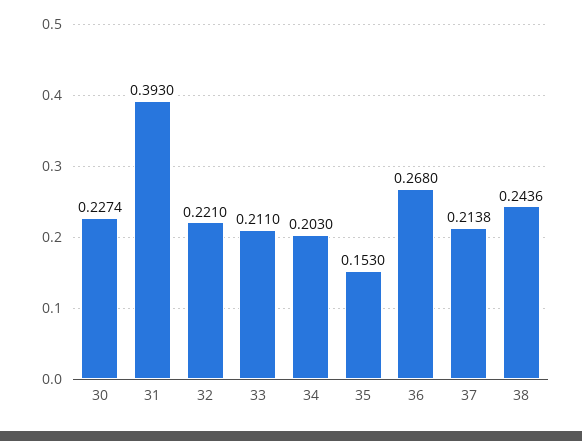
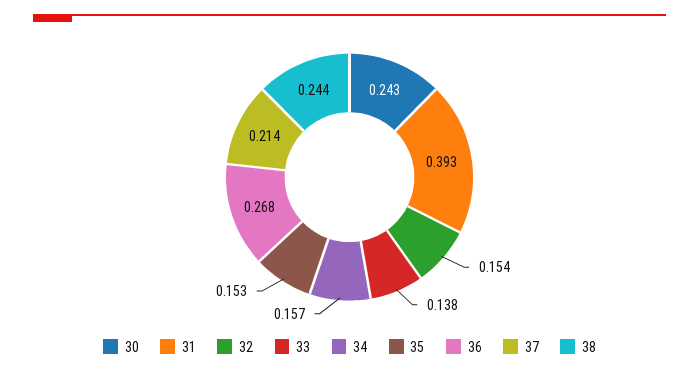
  {
-   "30": 0.2274,
+   "30": 0.243,
    "31": 0.393,
-   "32": 0.221,
+   "32": 0.154,
-   "33": 0.211,
+   "33": 0.138,
-   "34": 0.203,
+   "34": 0.157,
    "35": 0.153,
    "36": 0.268,
    "37": 0.2138,
    "38": 0.2436
  }

